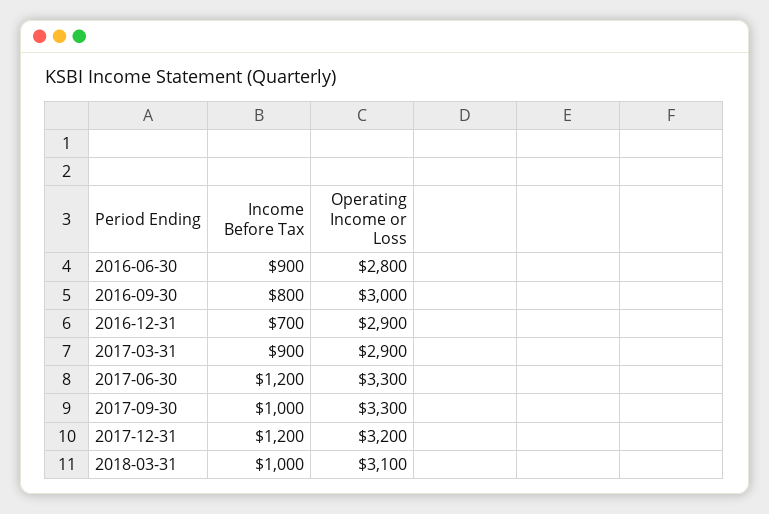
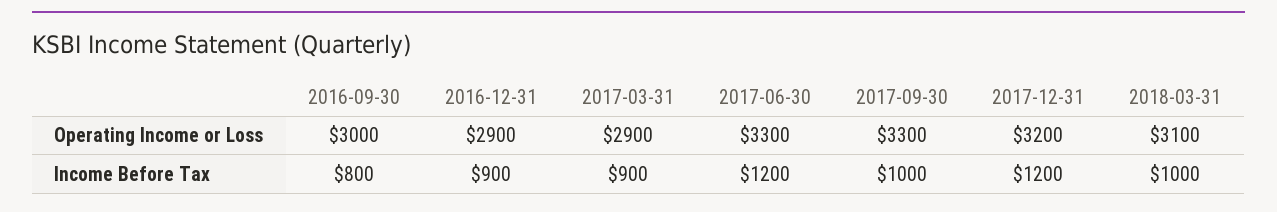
  {
    "Income Before Tax": {
-     "2016-06-30": 900,
      "2016-09-30": 800,
-     "2016-12-31": 700,
+     "2016-12-31": 900,
      "2017-03-31": 900,
      "2017-06-30": 1200,
      "2017-09-30": 1000,
      "2017-12-31": 1200,
      "2018-03-31": 1000
    },
    "Operating Income or Loss": {
-     "2016-06-30": 2800,
      "2016-09-30": 3000,
      "2016-12-31": 2900,
      "2017-03-31": 2900,
      "2017-06-30": 3300,
      "2017-09-30": 3300,
      "2017-12-31": 3200,
      "2018-03-31": 3100
    }
  }

